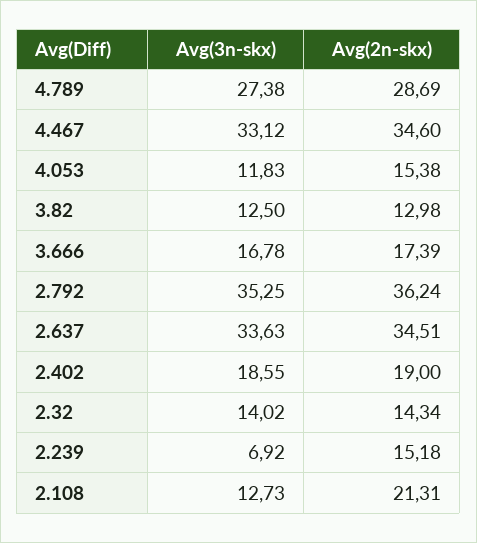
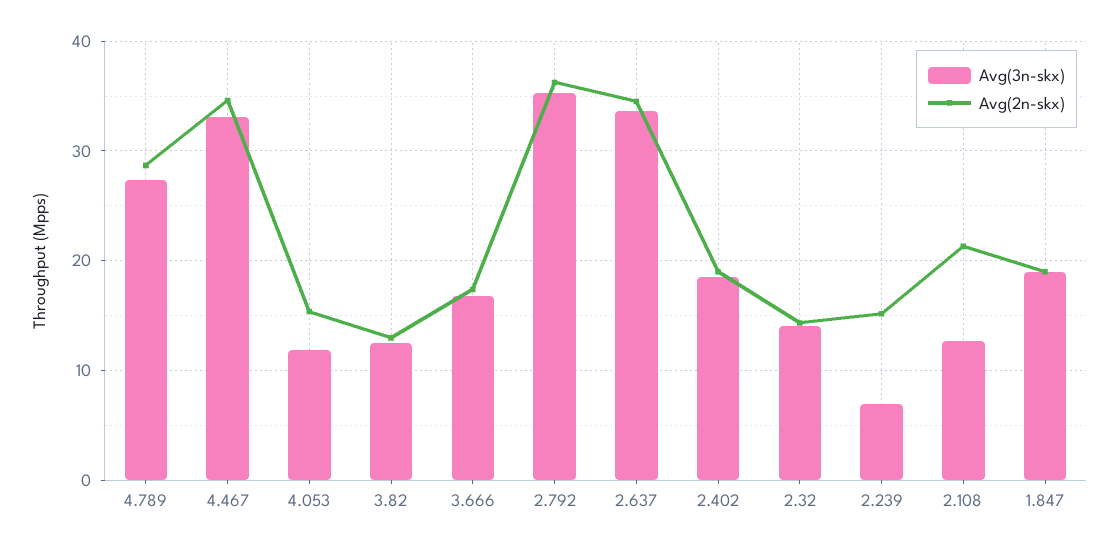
  {
    "Avg(3n-skx)": {
      "4.789": 27.38,
      "4.467": 33.12,
      "4.053": 11.83,
      "3.82": 12.5,
      "3.666": 16.78,
      "2.792": 35.25,
      "2.637": 33.63,
      "2.402": 18.55,
      "2.32": 14.02,
      "2.239": 6.92,
-     "2.108": 12.73
+     "2.108": 12.73,
+     "1.847": 19
    },
    "Avg(2n-skx)": {
      "4.789": 28.69,
      "4.467": 34.6,
      "4.053": 15.38,
      "3.82": 12.98,
      "3.666": 17.39,
      "2.792": 36.24,
      "2.637": 34.51,
      "2.402": 19,
      "2.32": 14.34,
      "2.239": 15.18,
-     "2.108": 21.31
+     "2.108": 21.31,
+     "1.847": 19
    }
  }

